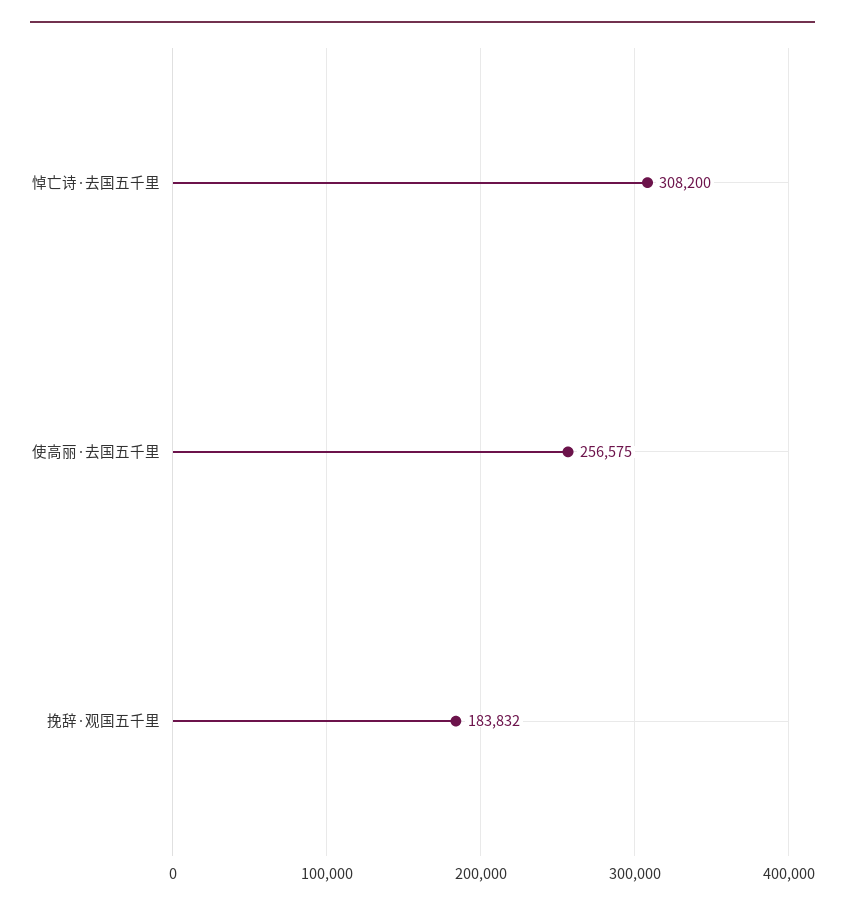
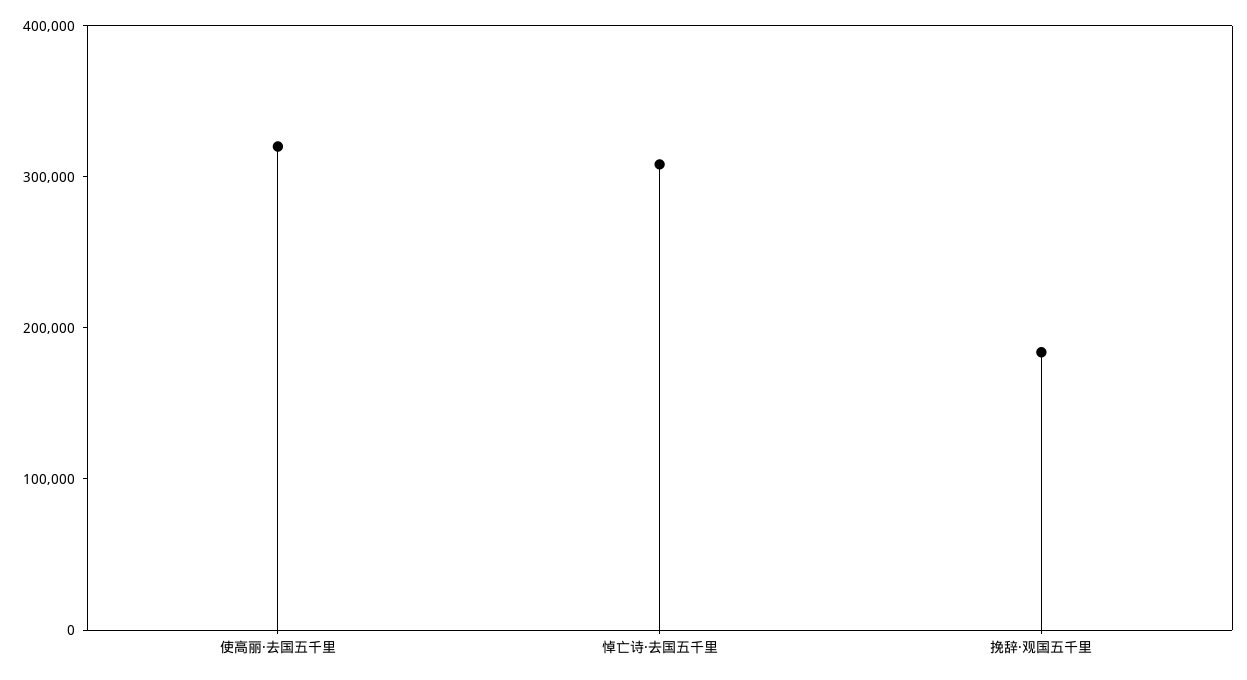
  {
    "悼亡诗·去国五千里": 308200,
-   "使高丽·去国五千里": 256575,
+   "使高丽·去国五千里": 320000,
    "挽辞·观国五千里": 183832
  }

